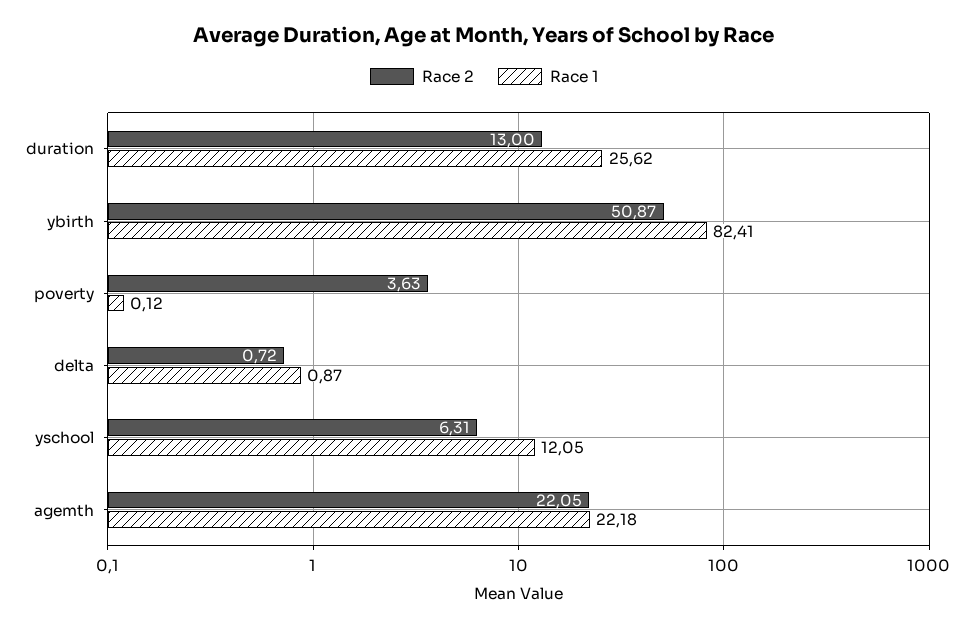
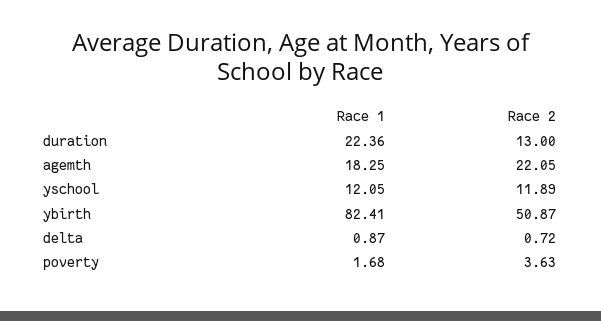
  {
    "Race 2": {
      "duration": 13,
      "ybirth": 50.87,
      "poverty": 3.63,
      "delta": 0.72,
-     "yschool": 6.31,
+     "yschool": 11.89,
      "agemth": 22.05
    },
    "Race 1": {
-     "duration": 25.62,
+     "duration": 22.36,
      "ybirth": 82.41,
-     "poverty": 0.12,
+     "poverty": 1.68,
      "delta": 0.87,
      "yschool": 12.05,
-     "agemth": 22.18
+     "agemth": 18.25
    }
  }

